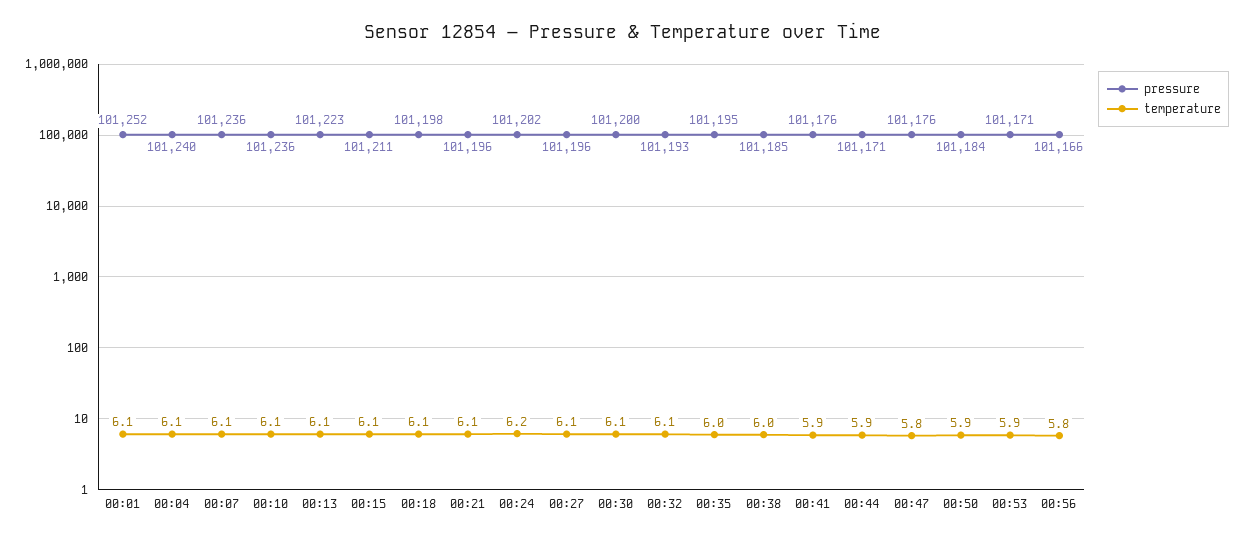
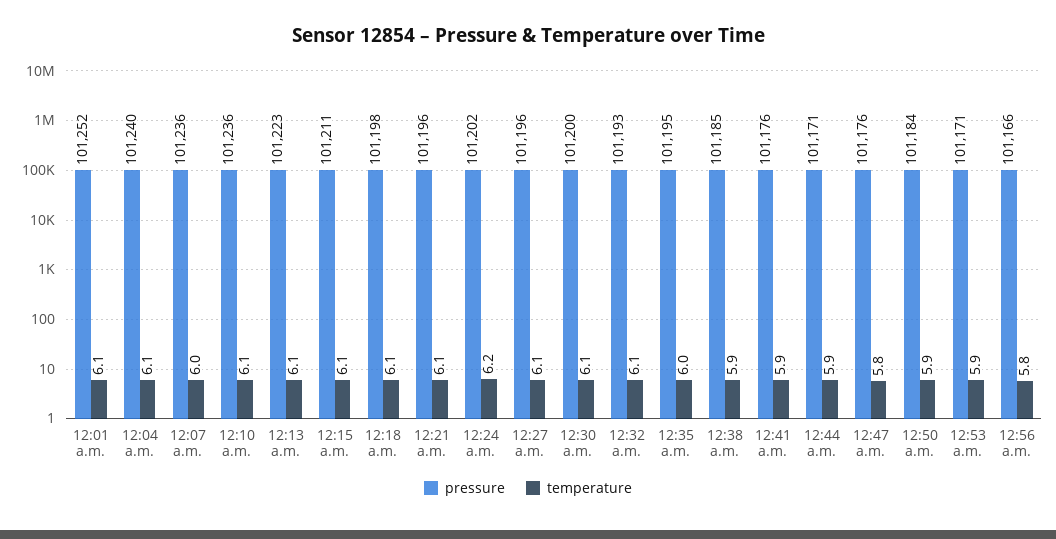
  {
    "pressure": {
      "00:01": 101252,
      "00:04": 101240,
      "00:07": 101236,
      "00:10": 101236,
      "00:13": 101223,
      "00:15": 101211,
      "00:18": 101198,
      "00:21": 101196,
      "00:24": 101202,
      "00:27": 101196,
      "00:30": 101200,
      "00:32": 101193,
      "00:35": 101195,
      "00:38": 101185,
      "00:41": 101176,
      "00:44": 101171,
      "00:47": 101176,
      "00:50": 101184,
      "00:53": 101171,
      "00:56": 101166
    },
    "temperature": {
      "00:01": 6.1,
      "00:04": 6.1,
-     "00:07": 6.1,
+     "00:07": 6,
      "00:10": 6.1,
      "00:13": 6.1,
      "00:15": 6.1,
      "00:18": 6.1,
      "00:21": 6.1,
      "00:24": 6.2,
      "00:27": 6.1,
      "00:30": 6.1,
      "00:32": 6.1,
      "00:35": 6,
-     "00:38": 6,
+     "00:38": 5.9,
      "00:41": 5.9,
      "00:44": 5.9,
      "00:47": 5.8,
      "00:50": 5.9,
      "00:53": 5.9,
      "00:56": 5.8
    }
  }

